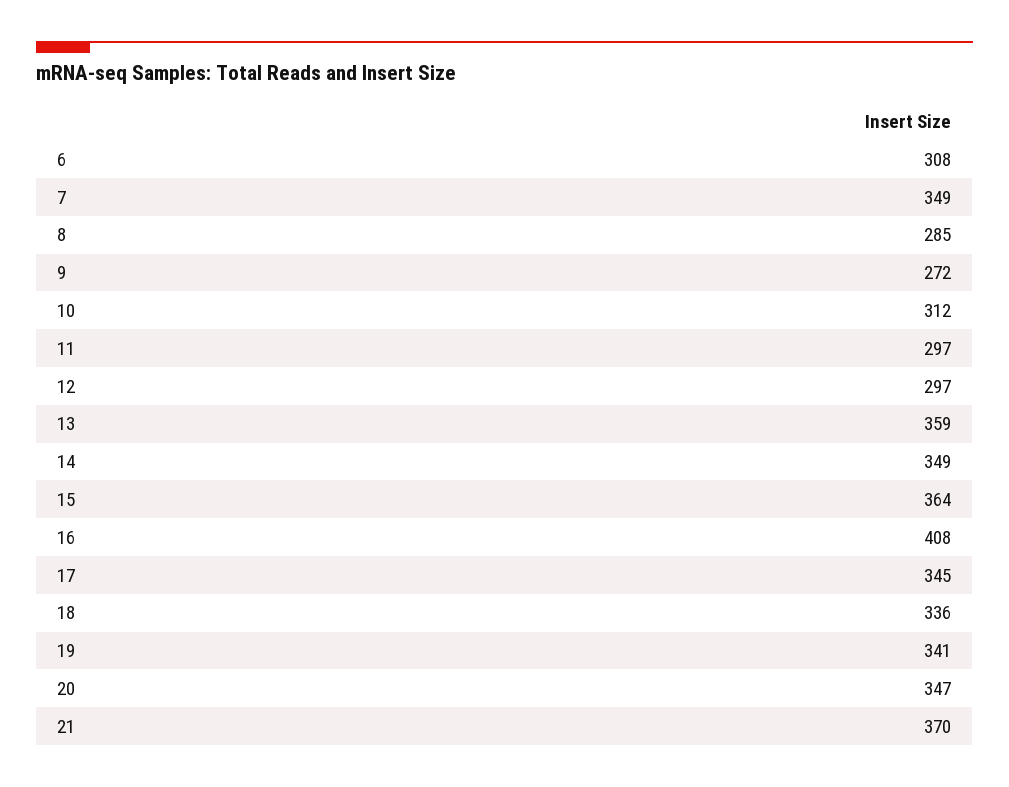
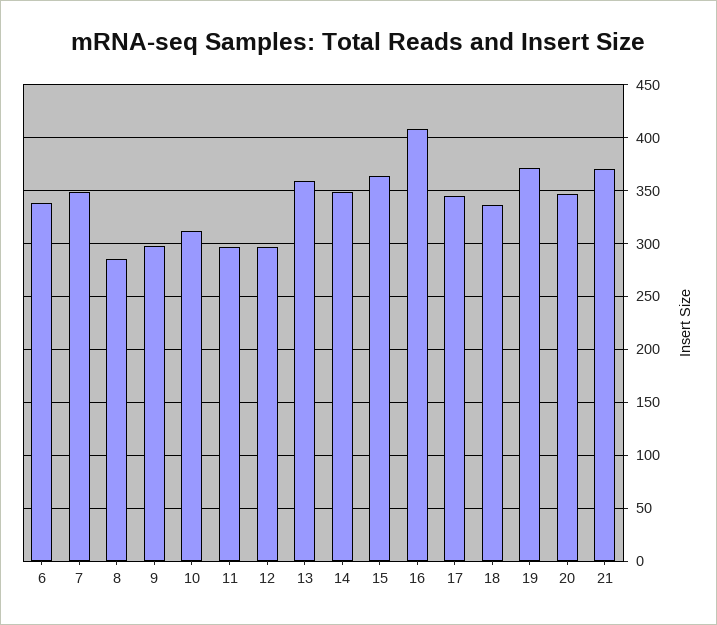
  {
-   "6": 308,
+   "6": 340,
    "7": 349,
    "8": 285,
-   "9": 272,
+   "9": 300,
    "10": 312,
    "11": 297,
    "12": 297,
    "13": 359,
    "14": 349,
    "15": 364,
    "16": 408,
    "17": 345,
    "18": 336,
-   "19": 341,
+   "19": 370,
    "20": 347,
    "21": 370
  }

